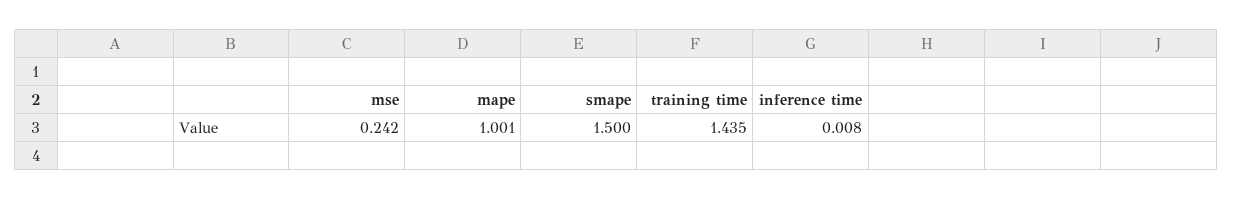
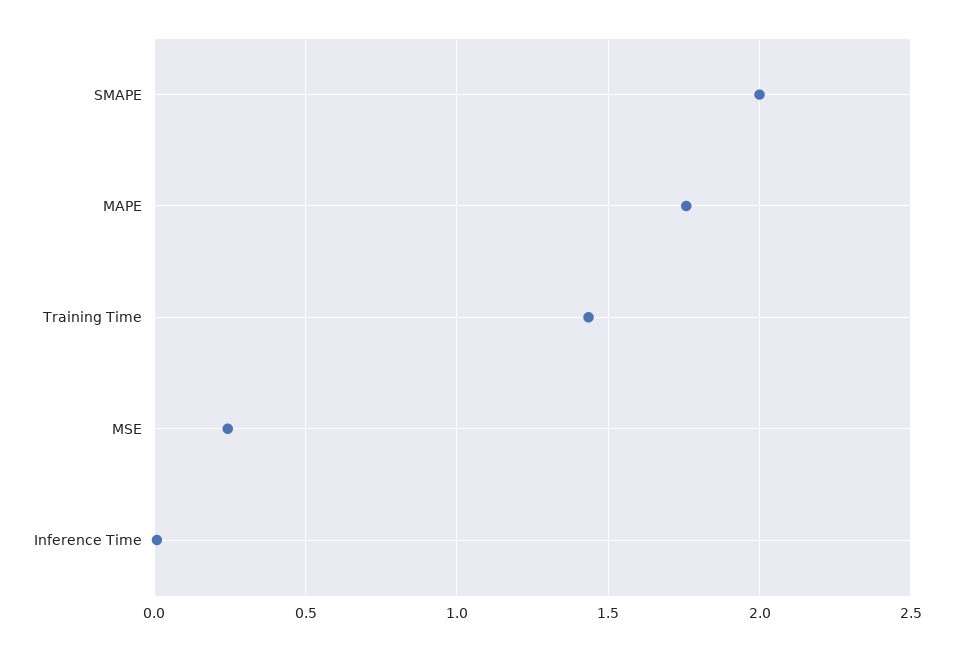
  {
    "mse": 0.242,
-   "mape": 1.001,
+   "mape": 1.75,
-   "smape": 1.5,
+   "smape": 2,
    "training time": 1.435,
    "inference time": 0.008
  }

